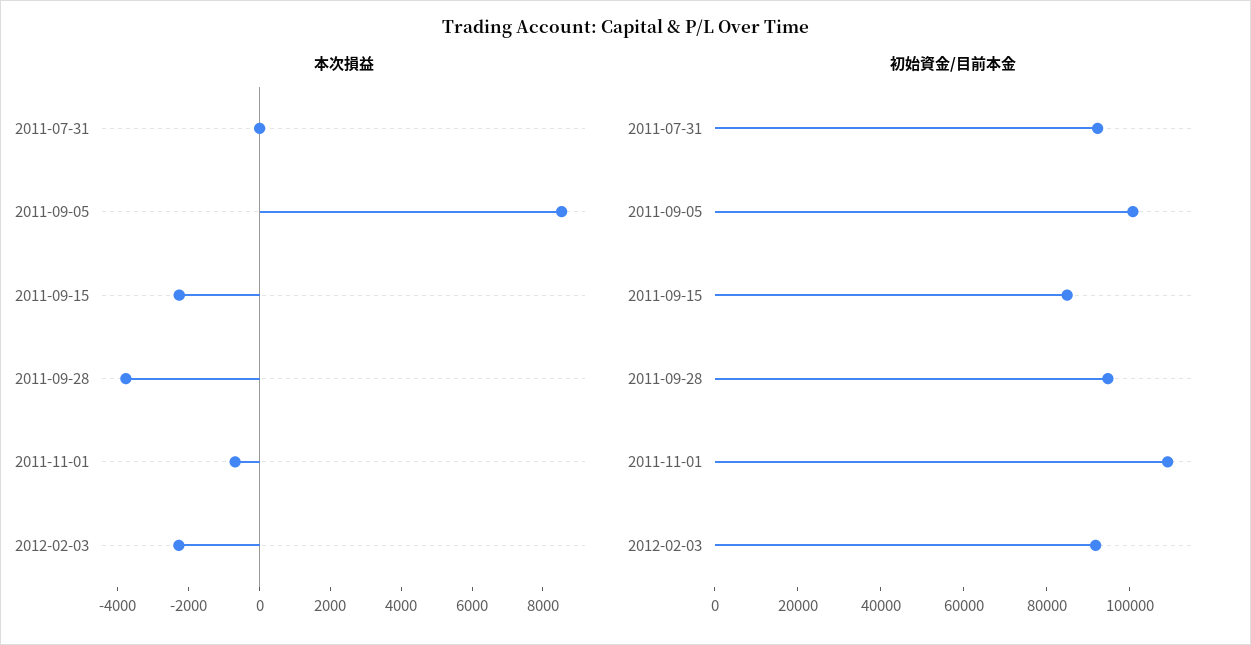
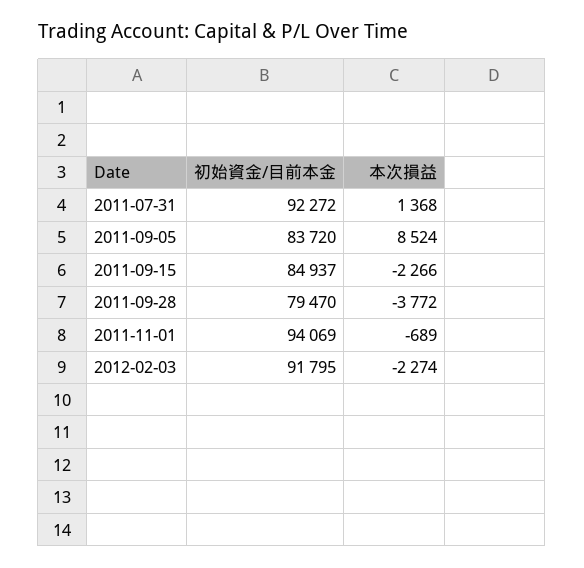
  {
    "本次損益": {
-     "2011-07-31": 0,
+     "2011-07-31": 1368,
      "2011-09-05": 8524,
      "2011-09-15": -2266,
      "2011-09-28": -3772,
      "2011-11-01": -689,
      "2012-02-03": -2274
    },
    "初始資金/目前本金": {
      "2011-07-31": 92272,
-     "2011-09-05": 100000,
+     "2011-09-05": 83720,
      "2011-09-15": 84937,
-     "2011-09-28": 95000,
+     "2011-09-28": 79470,
-     "2011-11-01": 110000,
+     "2011-11-01": 94069,
      "2012-02-03": 91795
    }
  }

